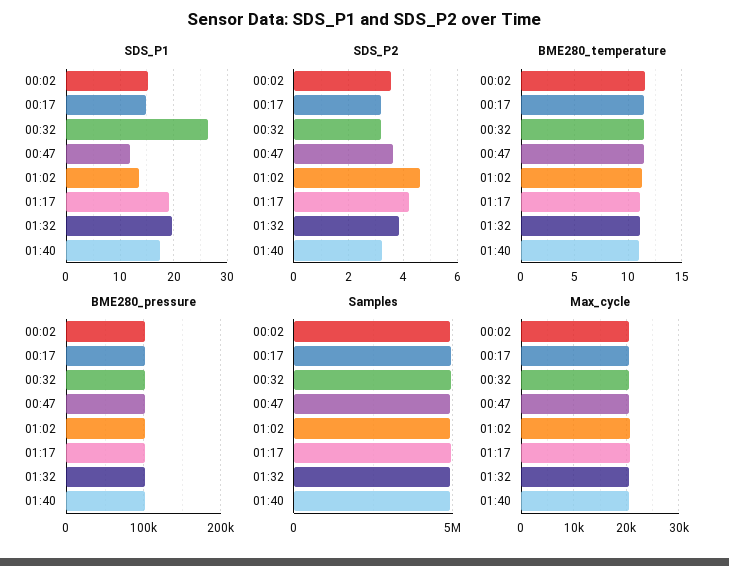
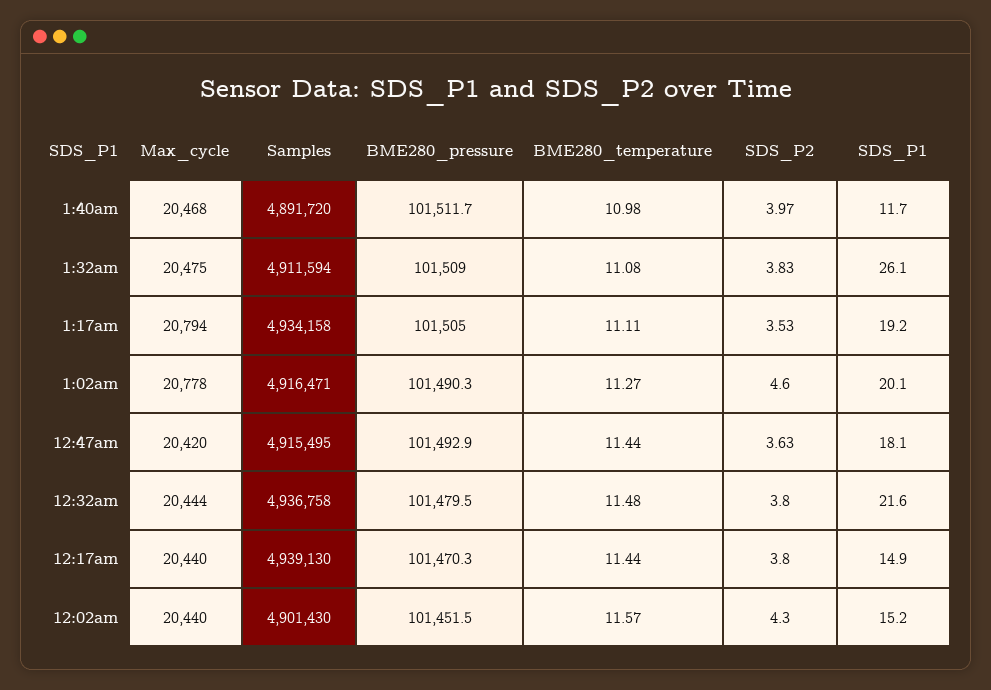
  {
    "SDS_P1": {
      "00:02": 15.2,
      "00:17": 14.9,
-     "00:32": 26,
+     "00:32": 21.6,
-     "00:47": 12,
+     "00:47": 18.1,
-     "01:02": 14,
+     "01:02": 20.1,
      "01:17": 19.2,
-     "01:32": 20,
+     "01:32": 26.1,
-     "01:40": 18
+     "01:40": 11.7
    },
    "SDS_P2": {
-     "00:02": 3.5,
+     "00:02": 4.3,
-     "00:17": 3.25,
+     "00:17": 3.8,
-     "00:32": 3.25,
+     "00:32": 3.8,
      "00:47": 3.63,
      "01:02": 4.6,
-     "01:17": 4.25,
+     "01:17": 3.53,
      "01:32": 3.83,
-     "01:40": 3.25
+     "01:40": 3.97
    },
    "BME280_temperature": {
      "00:02": 11.57,
      "00:17": 11.44,
      "00:32": 11.48,
      "00:47": 11.44,
      "01:02": 11.27,
      "01:17": 11.11,
      "01:32": 11.08,
      "01:40": 10.98
    },
    "BME280_pressure": {
      "00:02": 101451.5,
      "00:17": 101470.3,
      "00:32": 101479.5,
      "00:47": 101492.9,
      "01:02": 101490.3,
      "01:17": 101505,
      "01:32": 101509,
      "01:40": 101511.7
    },
    "Samples": {
      "00:02": 4901430,
      "00:17": 4939130,
      "00:32": 4936758,
      "00:47": 4915495,
      "01:02": 4916471,
      "01:17": 4934158,
      "01:32": 4911594,
      "01:40": 4891720
    },
    "Max_cycle": {
      "00:02": 20440,
      "00:17": 20440,
      "00:32": 20444,
      "00:47": 20420,
      "01:02": 20778,
      "01:17": 20794,
      "01:32": 20475,
      "01:40": 20468
    }
  }

